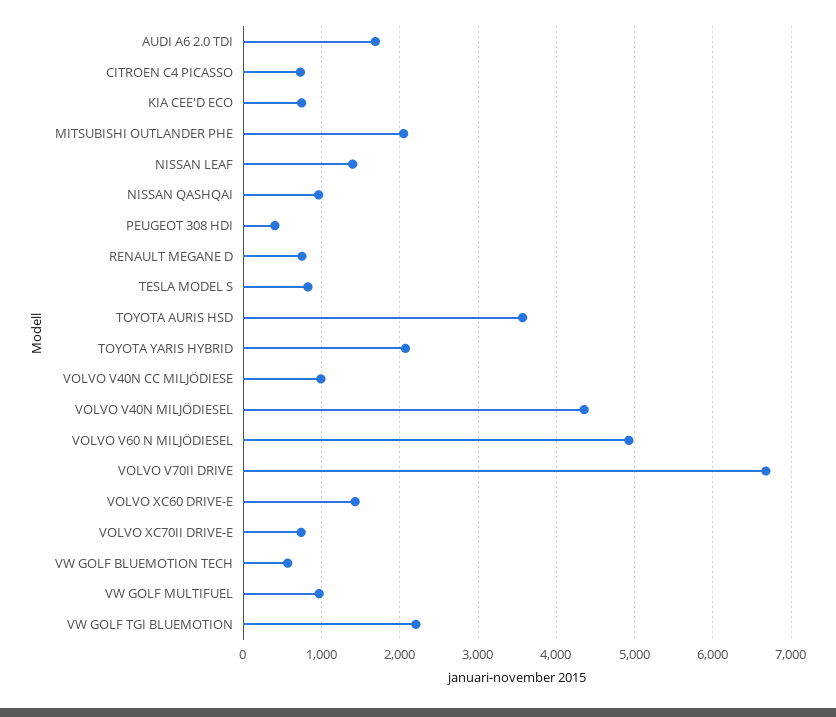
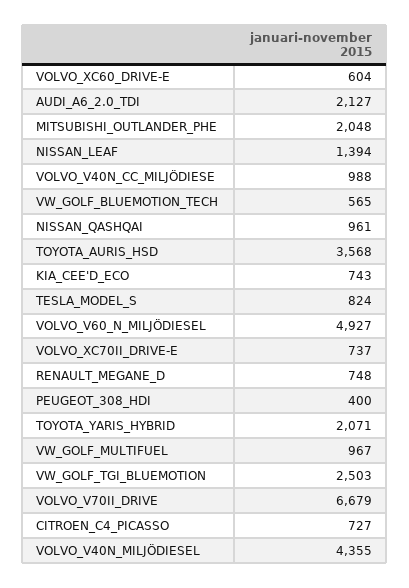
  {
-   "AUDI A6 2.0 TDI": 1700,
+   "AUDI A6 2.0 TDI": 2127,
    "CITROEN C4 PICASSO": 727,
    "KIA CEE'D ECO": 743,
    "MITSUBISHI OUTLANDER PHE": 2048,
    "NISSAN LEAF": 1394,
    "NISSAN QASHQAI": 961,
    "PEUGEOT 308 HDI": 400,
    "RENAULT MEGANE D": 748,
    "TESLA MODEL S": 824,
    "TOYOTA AURIS HSD": 3568,
    "TOYOTA YARIS HYBRID": 2071,
    "VOLVO V40N CC MILJÖDIESE": 988,
    "VOLVO V40N MILJÖDIESEL": 4355,
    "VOLVO V60 N MILJÖDIESEL": 4927,
    "VOLVO V70II DRIVE": 6679,
-   "VOLVO XC60 DRIVE-E": 1400,
+   "VOLVO XC60 DRIVE-E": 604,
    "VOLVO XC70II DRIVE-E": 737,
    "VW GOLF BLUEMOTION TECH": 565,
    "VW GOLF MULTIFUEL": 967,
-   "VW GOLF TGI BLUEMOTION": 2200
+   "VW GOLF TGI BLUEMOTION": 2503
  }

